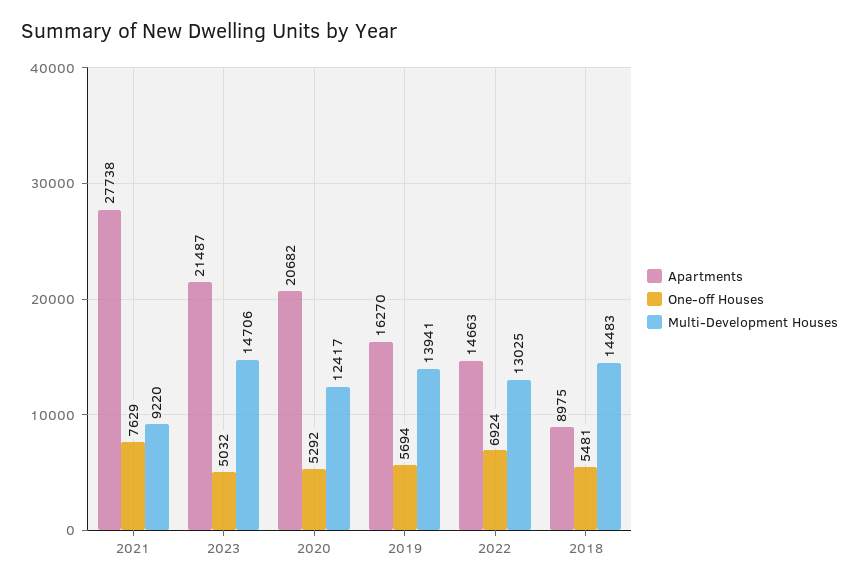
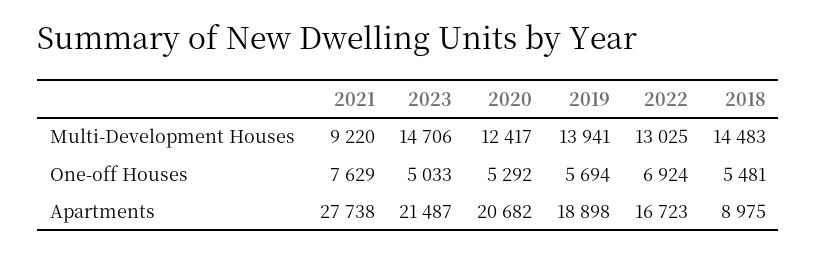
  {
    "Apartments": {
      "2021": 27738,
      "2023": 21487,
      "2020": 20682,
-     "2019": 16270,
+     "2019": 18898,
-     "2022": 14663,
+     "2022": 16723,
      "2018": 8975
    },
    "One-off Houses": {
      "2021": 7629,
-     "2023": 5032,
+     "2023": 5033,
      "2020": 5292,
      "2019": 5694,
      "2022": 6924,
      "2018": 5481
    },
    "Multi-Development Houses": {
      "2021": 9220,
      "2023": 14706,
      "2020": 12417,
      "2019": 13941,
      "2022": 13025,
      "2018": 14483
    }
  }

